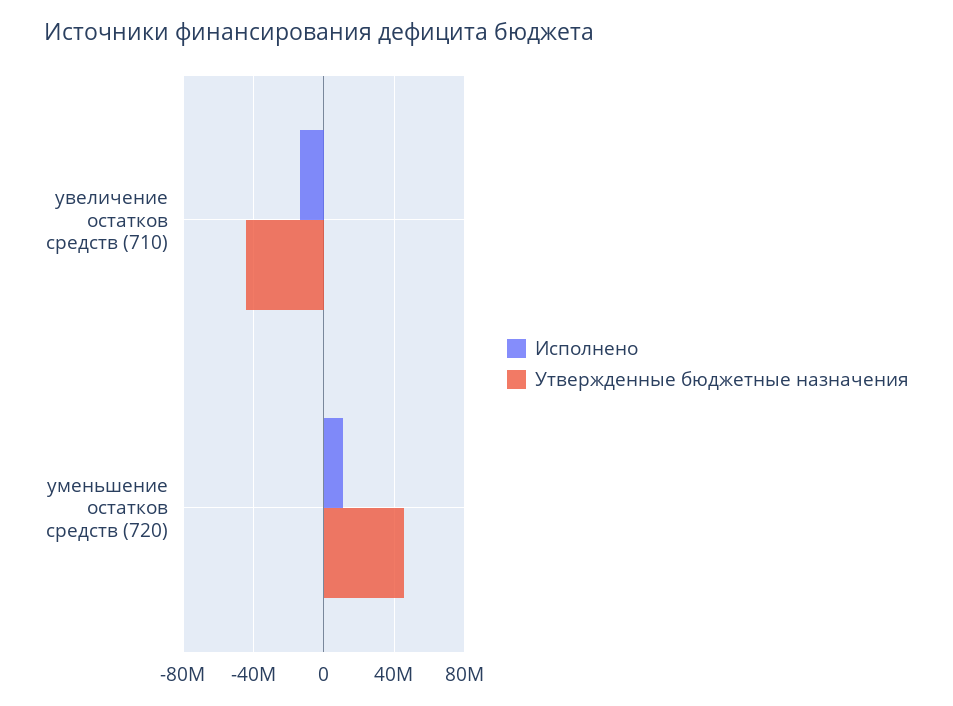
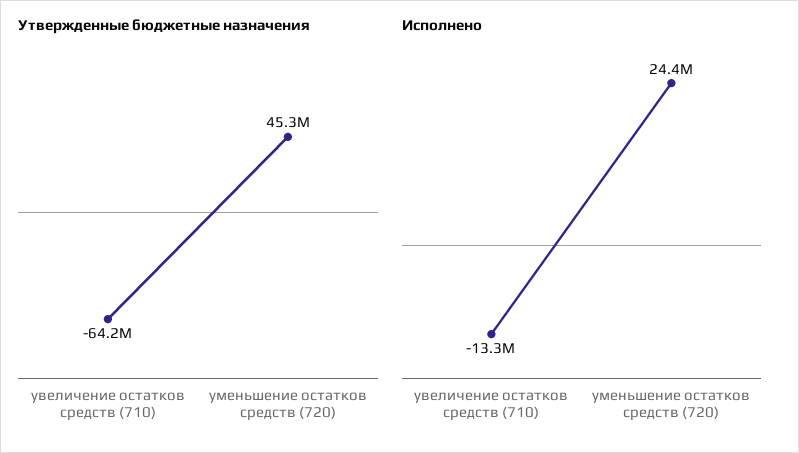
  {
    "Исполнено": {
      "увеличение остатков средств (710)": -13300000,
-     "уменьшение остатков средств (720)": 10000000
+     "уменьшение остатков средств (720)": 24400000
    },
    "Утвержденные бюджетные назначения": {
-     "увеличение остатков средств (710)": -45000000,
+     "увеличение остатков средств (710)": -64200000,
      "уменьшение остатков средств (720)": 45300000
    }
  }

